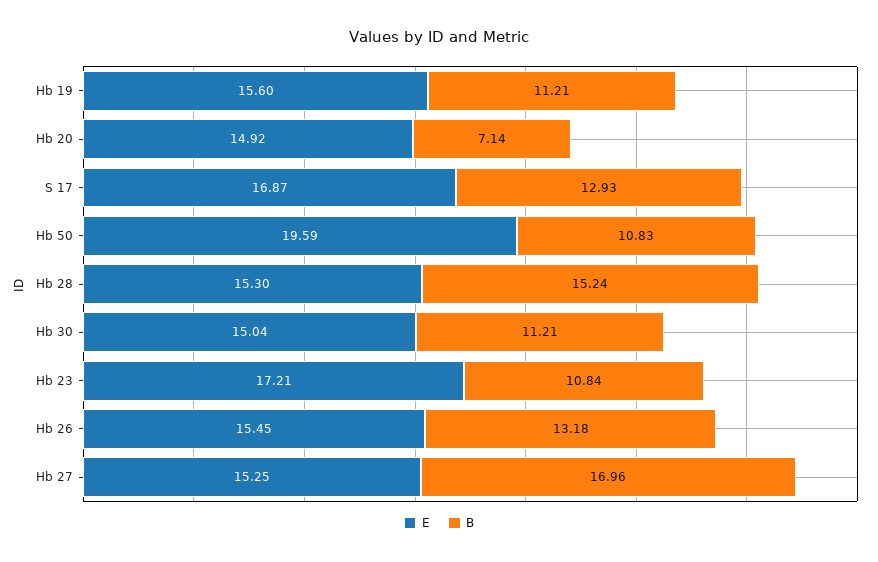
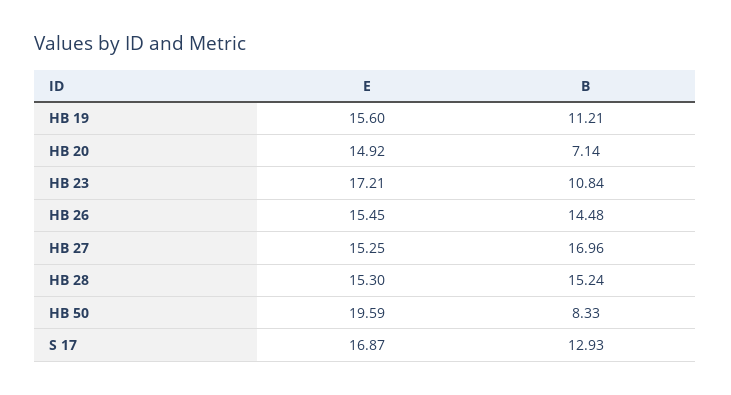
  {
    "E": {
      "Hb 19": 15.6,
      "Hb 20": 14.92,
      "S 17": 16.87,
      "Hb 50": 19.59,
      "Hb 28": 15.3,
-     "Hb 30": 15.04,
      "Hb 23": 17.21,
      "Hb 26": 15.45,
      "Hb 27": 15.25
    },
    "B": {
      "Hb 19": 11.21,
      "Hb 20": 7.14,
      "S 17": 12.93,
-     "Hb 50": 10.83,
+     "Hb 50": 8.33,
      "Hb 28": 15.24,
-     "Hb 30": 11.21,
      "Hb 23": 10.84,
-     "Hb 26": 13.18,
+     "Hb 26": 14.48,
      "Hb 27": 16.96
    }
  }

